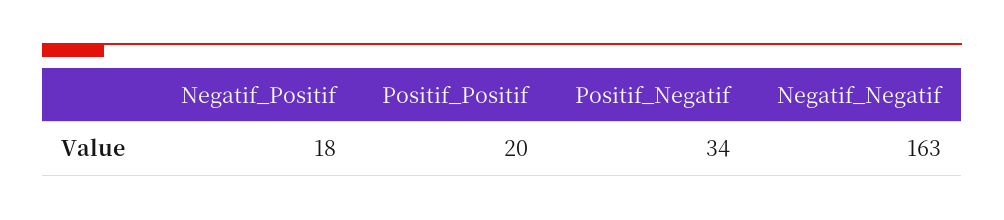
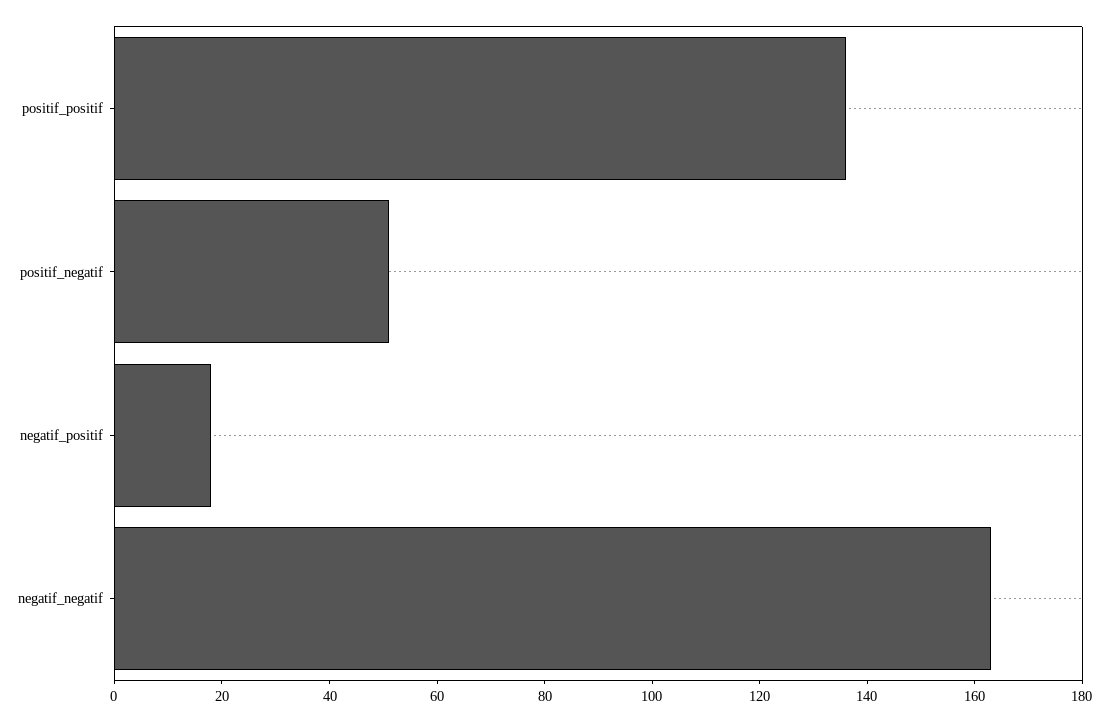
  {
    "Negatif_Positif": 18,
-   "Positif_Positif": 20,
+   "Positif_Positif": 135,
-   "Positif_Negatif": 34,
+   "Positif_Negatif": 50,
    "Negatif_Negatif": 163
  }

